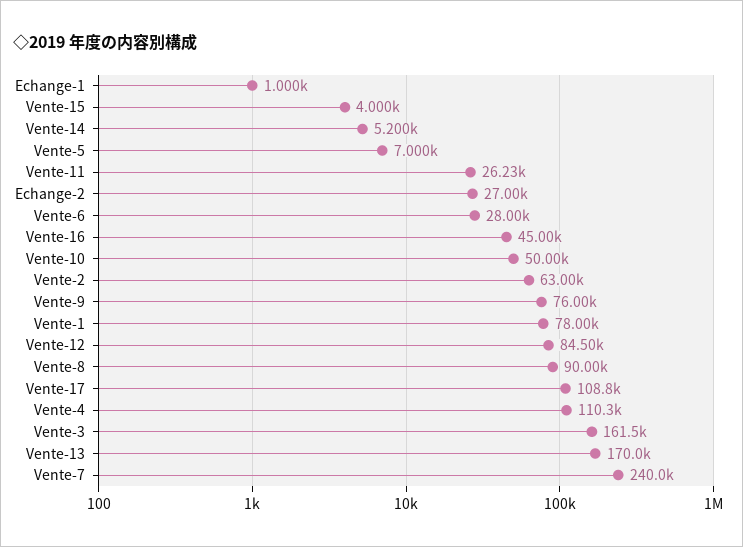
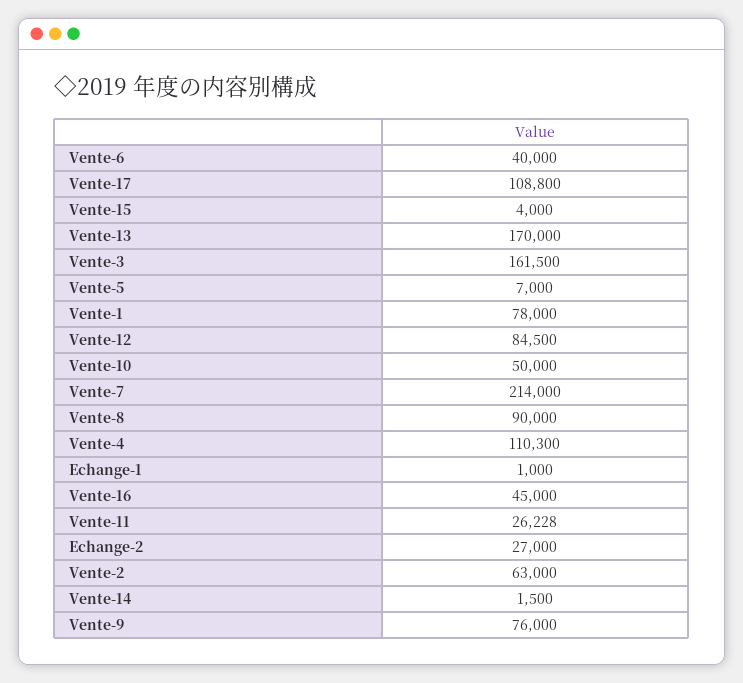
  {
    "Echange-1": 1000,
    "Vente-15": 4000,
-   "Vente-14": 5200,
+   "Vente-14": 1500,
    "Vente-5": 7000,
    "Vente-11": 26228,
    "Echange-2": 27000,
-   "Vente-6": 28000,
+   "Vente-6": 40000,
    "Vente-16": 45000,
    "Vente-10": 50000,
    "Vente-2": 63000,
    "Vente-9": 76000,
    "Vente-1": 78000,
    "Vente-12": 84500,
    "Vente-8": 90000,
    "Vente-17": 108800,
    "Vente-4": 110300,
    "Vente-3": 161500,
    "Vente-13": 170000,
-   "Vente-7": 240000
+   "Vente-7": 214000
  }

